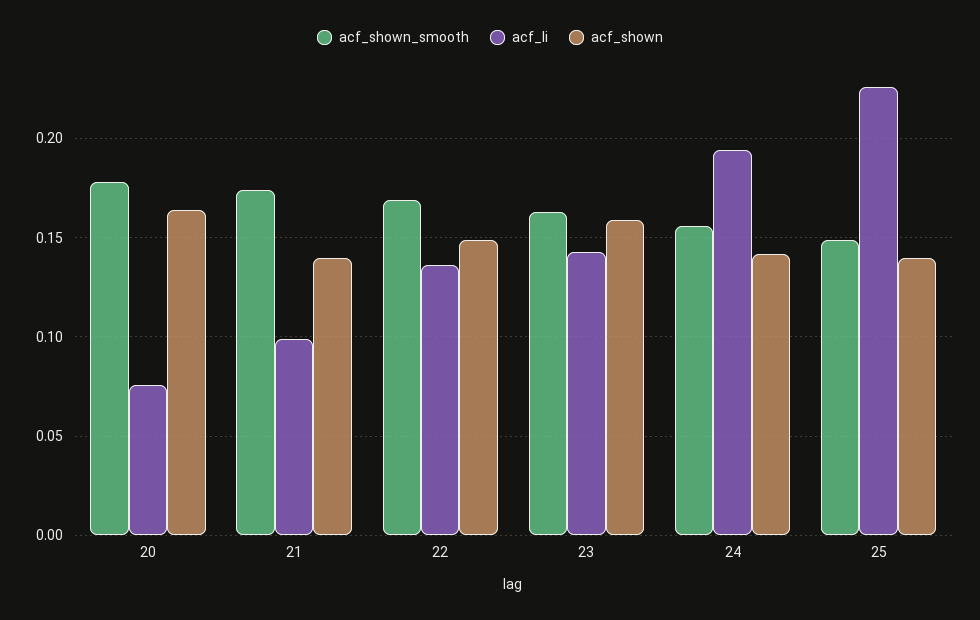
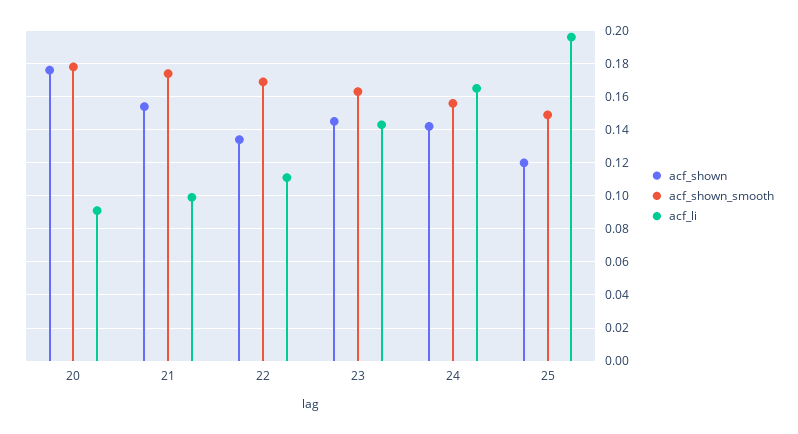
  {
    "acf_shown_smooth": {
      "20": 0.18,
      "21": 0.175,
      "22": 0.17,
      "23": 0.165,
      "24": 0.155,
      "25": 0.15
    },
    "acf_li": {
-     "20": 0.075,
+     "20": 0.09,
      "21": 0.1,
-     "22": 0.135,
+     "22": 0.11,
      "23": 0.145,
-     "24": 0.195,
+     "24": 0.165,
-     "25": 0.225
+     "25": 0.195
    },
    "acf_shown": {
-     "20": 0.165,
+     "20": 0.175,
-     "21": 0.14,
+     "21": 0.155,
-     "22": 0.15,
+     "22": 0.135,
-     "23": 0.16,
+     "23": 0.145,
      "24": 0.14,
-     "25": 0.14
+     "25": 0.12
    }
  }

